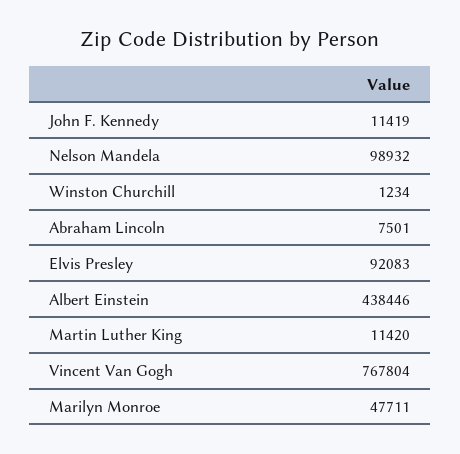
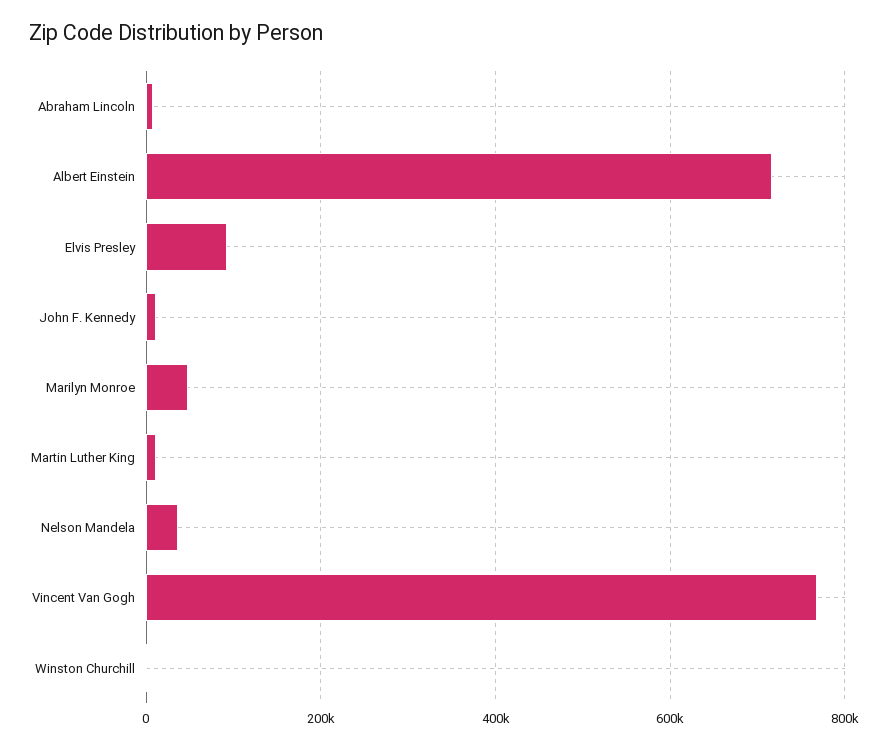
  {
    "John F. Kennedy": 11419,
-   "Nelson Mandela": 98932,
+   "Nelson Mandela": 40000,
    "Winston Churchill": 1234,
    "Abraham Lincoln": 7501,
    "Elvis Presley": 92083,
-   "Albert Einstein": 438446,
+   "Albert Einstein": 720000,
    "Martin Luther King": 11420,
    "Vincent Van Gogh": 767804,
    "Marilyn Monroe": 47711
  }

